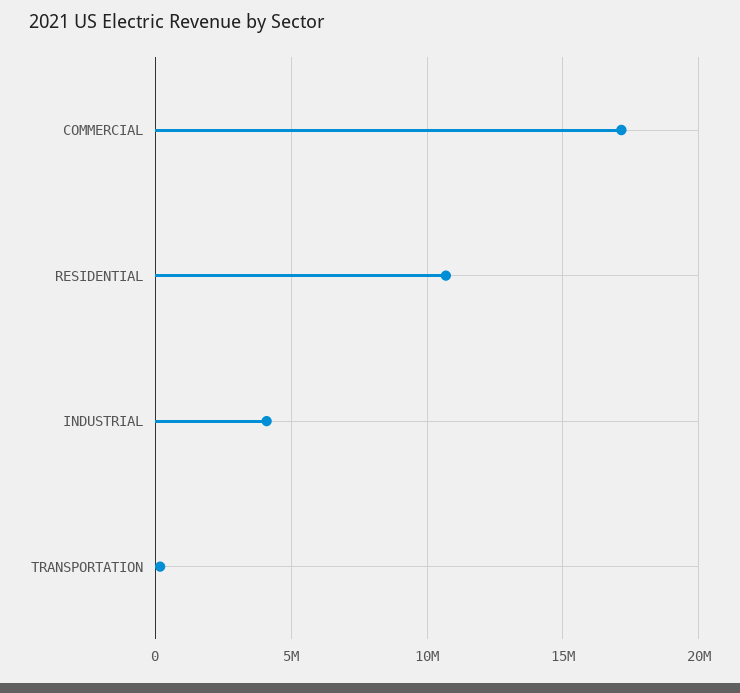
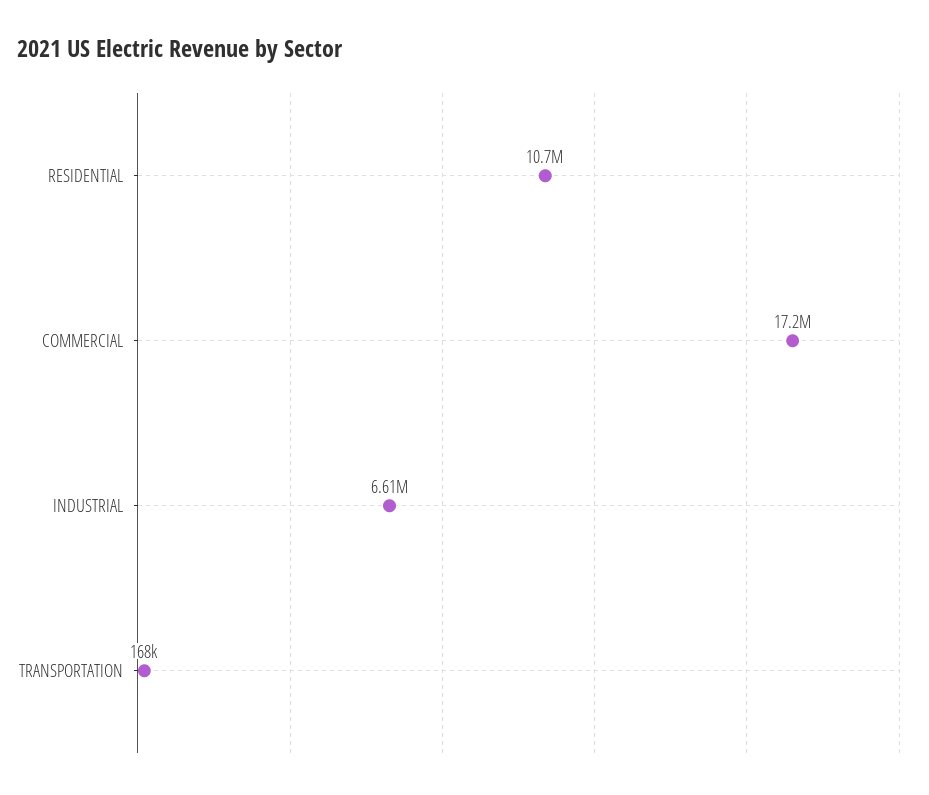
  {
    "COMMERCIAL": 17200000,
    "RESIDENTIAL": 10700000,
-   "INDUSTRIAL": 4000000,
+   "INDUSTRIAL": 6610000,
    "TRANSPORTATION": 168000
  }

